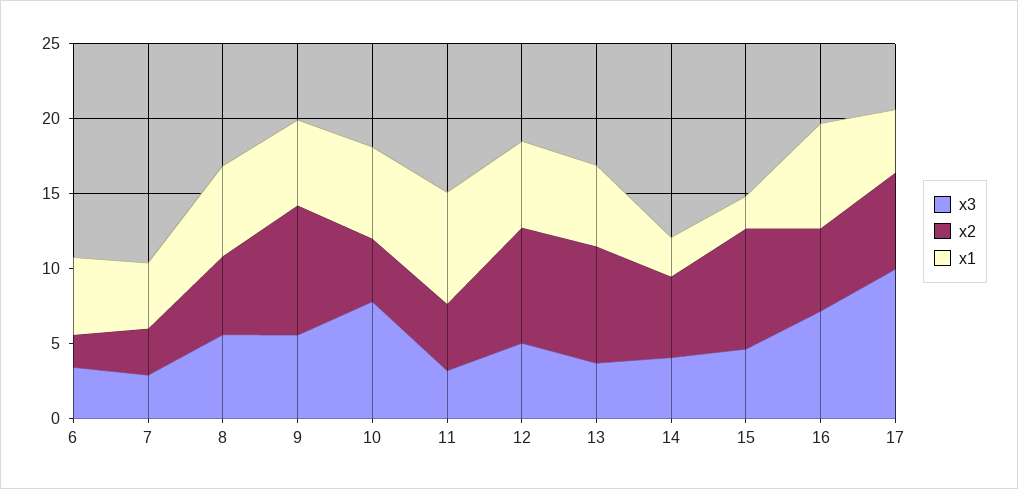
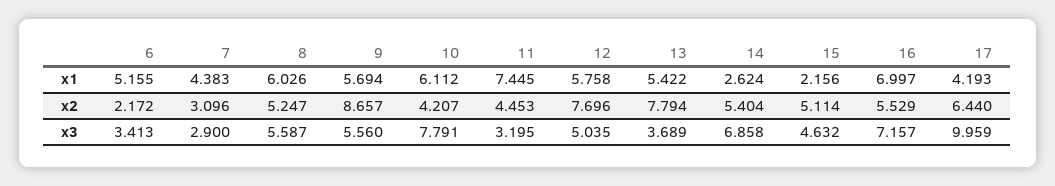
  {
    "x3": {
      "6": 3.413,
      "7": 2.9,
      "8": 5.587,
      "9": 5.56,
      "10": 7.791,
      "11": 3.195,
      "12": 5.035,
      "13": 3.689,
-     "14": 4,
+     "14": 6.858,
      "15": 4.632,
      "16": 7.157,
      "17": 9.959
    },
    "x2": {
      "6": 2.172,
      "7": 3.096,
      "8": 5.247,
      "9": 8.657,
      "10": 4.207,
      "11": 4.453,
      "12": 7.696,
      "13": 7.794,
      "14": 5.404,
-     "15": 8,
+     "15": 5.114,
      "16": 5.529,
      "17": 6.44
    },
    "x1": {
      "6": 5.155,
      "7": 4.383,
      "8": 6.026,
      "9": 5.694,
      "10": 6.112,
      "11": 7.445,
      "12": 5.758,
      "13": 5.422,
      "14": 2.624,
      "15": 2.156,
      "16": 6.997,
      "17": 4.193
    }
  }

